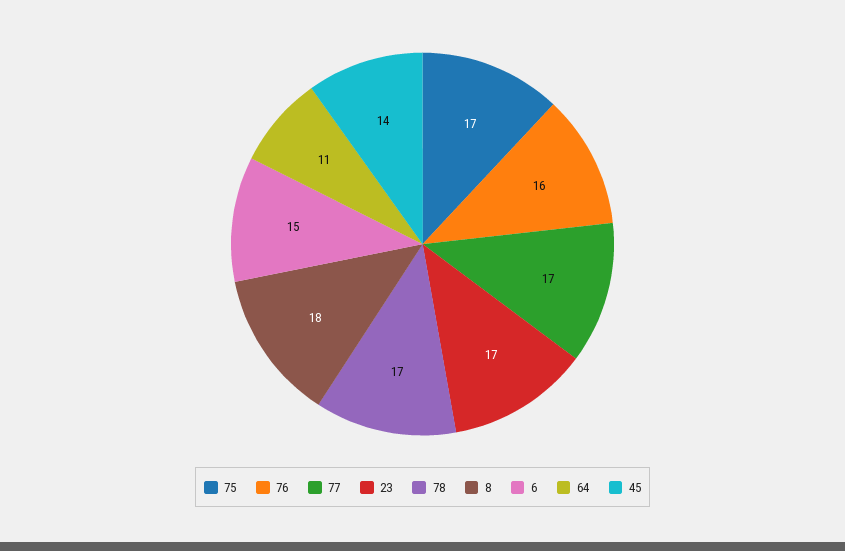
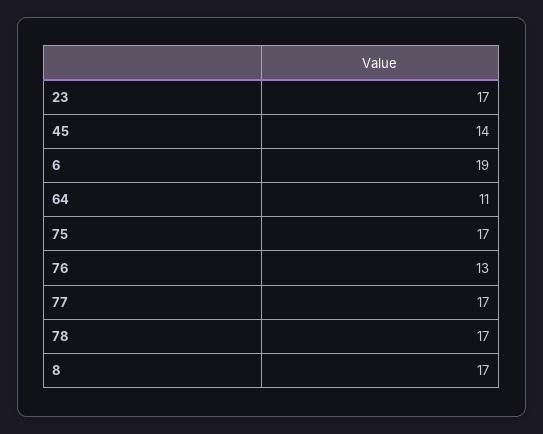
  {
    "75": 17,
-   "76": 16,
+   "76": 13,
    "77": 17,
    "23": 17,
    "78": 17,
-   "8": 18,
+   "8": 17,
-   "6": 15,
+   "6": 19,
    "64": 11,
    "45": 14
  }

